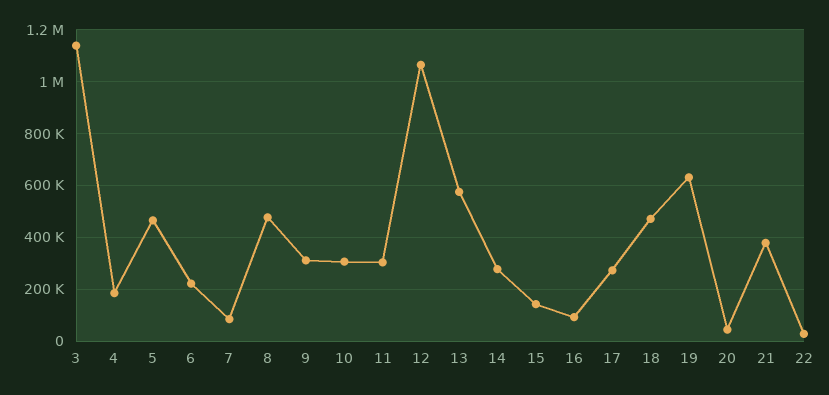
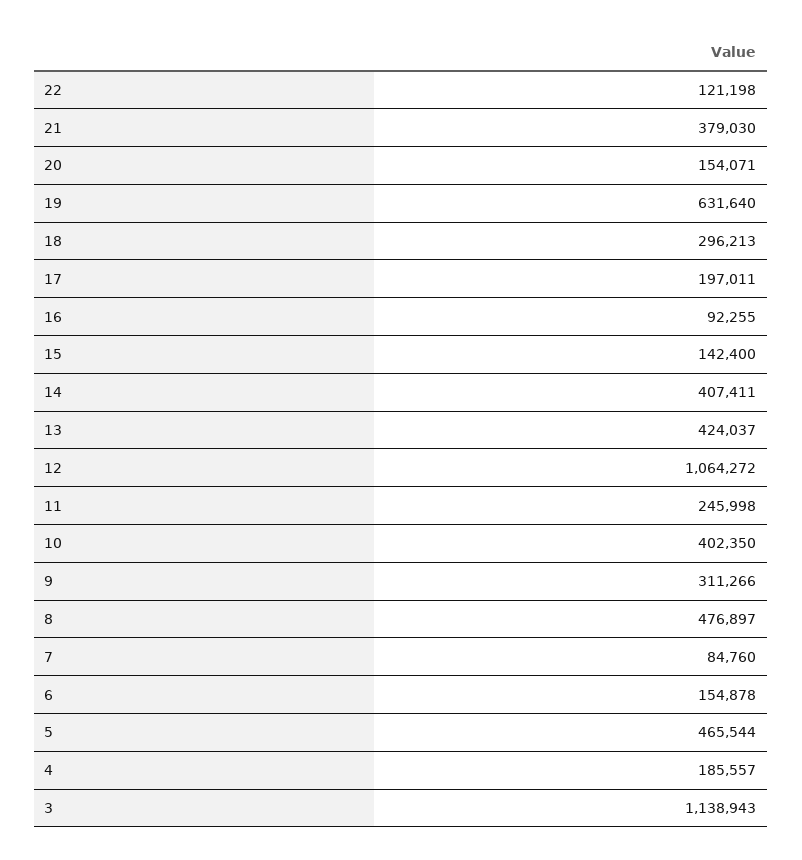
  {
    "3": 1138943,
    "4": 185557,
    "5": 465544,
-   "6": 225000,
+   "6": 154878,
    "7": 84760,
    "8": 476897,
    "9": 311266,
-   "10": 300000,
+   "10": 402350,
-   "11": 300000,
+   "11": 245998,
    "12": 1064272,
-   "13": 575000,
+   "13": 424037,
-   "14": 275000,
+   "14": 407411,
    "15": 142400,
    "16": 92255,
-   "17": 275000,
+   "17": 197011,
-   "18": 475000,
+   "18": 296213,
    "19": 631640,
-   "20": 50000,
+   "20": 154071,
    "21": 379030,
-   "22": 25000
+   "22": 121198
  }

